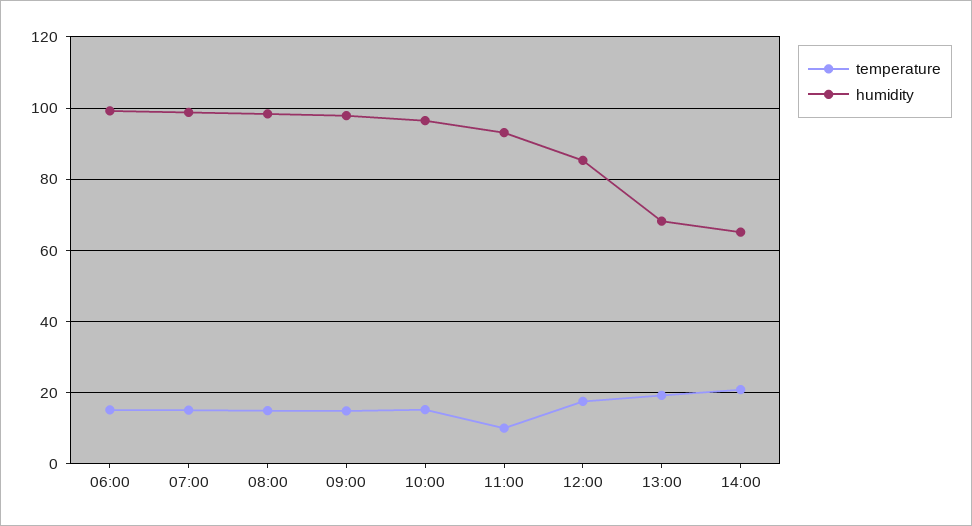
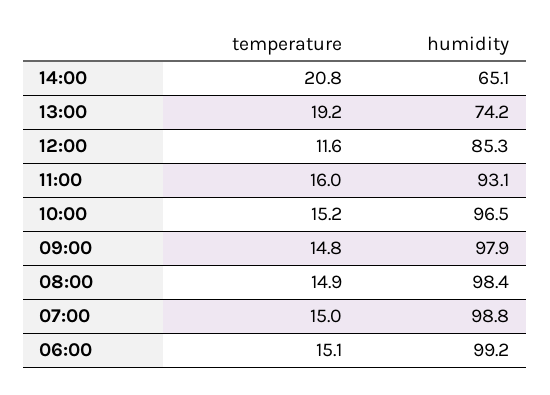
  {
    "temperature": {
      "06:00": 15.1,
      "07:00": 15,
      "08:00": 14.9,
      "09:00": 14.8,
      "10:00": 15.2,
-     "11:00": 10,
+     "11:00": 16,
-     "12:00": 18,
+     "12:00": 11.6,
      "13:00": 19.2,
      "14:00": 20.8
    },
    "humidity": {
      "06:00": 99.2,
      "07:00": 98.8,
      "08:00": 98.4,
      "09:00": 97.9,
      "10:00": 96.5,
      "11:00": 93.1,
      "12:00": 85.3,
-     "13:00": 68,
+     "13:00": 74.2,
      "14:00": 65.1
    }
  }

